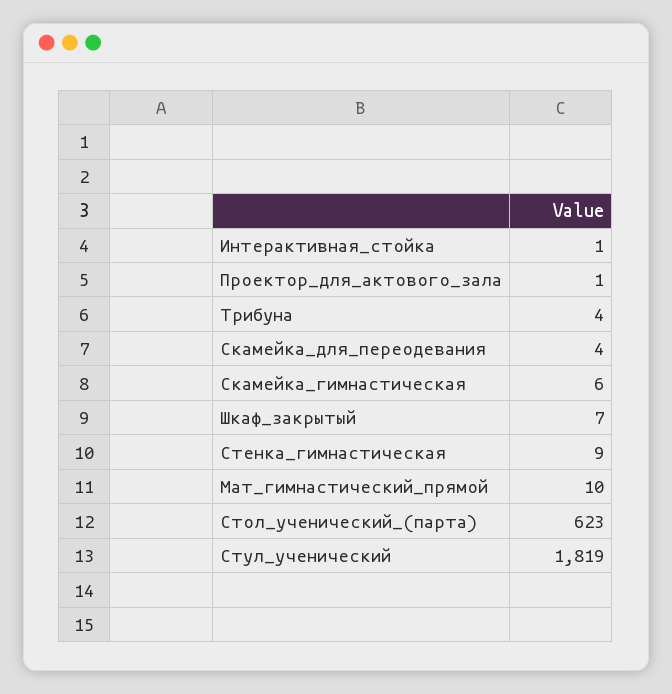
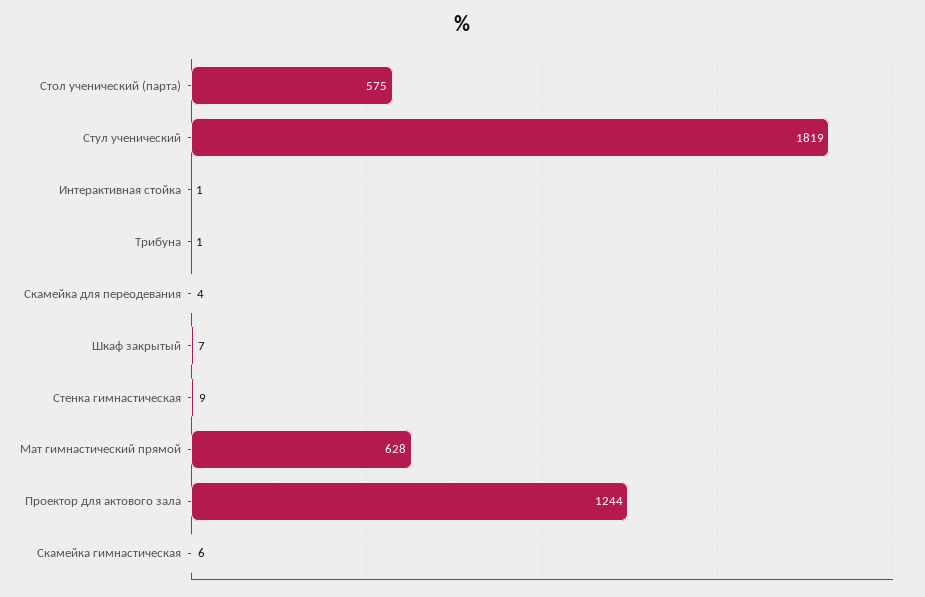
  {
    "Интерактивная_стойка": 1,
-   "Проектор_для_актового_зала": 1,
+   "Проектор_для_актового_зала": 1244,
-   "Трибуна": 4,
+   "Трибуна": 1,
    "Скамейка_для_переодевания": 4,
    "Скамейка_гимнастическая": 6,
    "Шкаф_закрытый": 7,
    "Стенка_гимнастическая": 9,
-   "Мат_гимнастический_прямой": 10,
+   "Мат_гимнастический_прямой": 628,
-   "Стол_ученический_(парта)": 623,
+   "Стол_ученический_(парта)": 575,
    "Стул_ученический": 1819
  }

